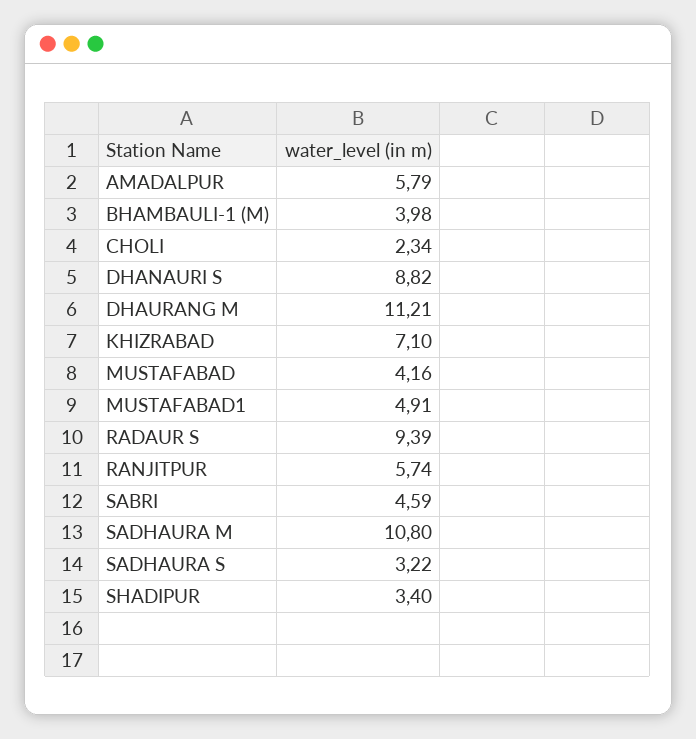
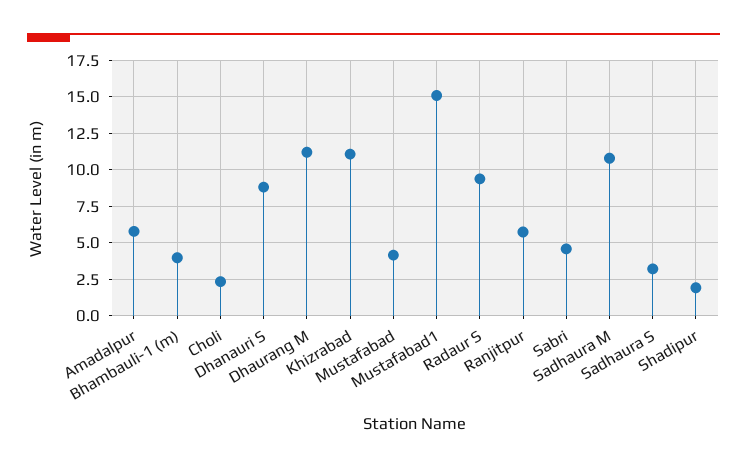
  {
    "AMADALPUR": 5.79,
    "BHAMBAULI-1 (M)": 3.98,
    "CHOLI": 2.34,
    "DHANAURI S": 8.82,
    "DHAURANG M": 11.21,
-   "KHIZRABAD": 7.1,
+   "KHIZRABAD": 11,
    "MUSTAFABAD": 4.16,
-   "MUSTAFABAD1": 4.91,
+   "MUSTAFABAD1": 15,
    "RADAUR S": 9.39,
    "RANJITPUR": 5.74,
    "SABRI": 4.59,
    "SADHAURA M": 10.8,
    "SADHAURA S": 3.22,
-   "SHADIPUR": 3.4
+   "SHADIPUR": 2
  }

